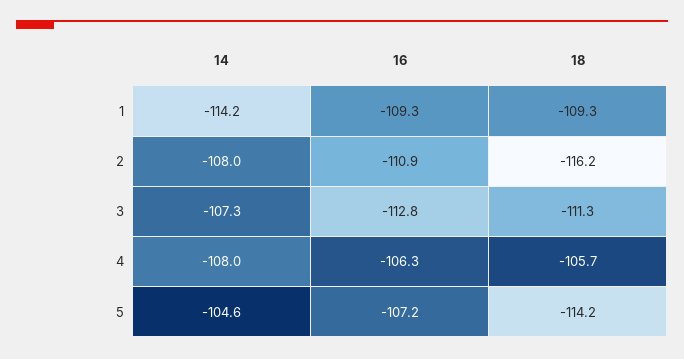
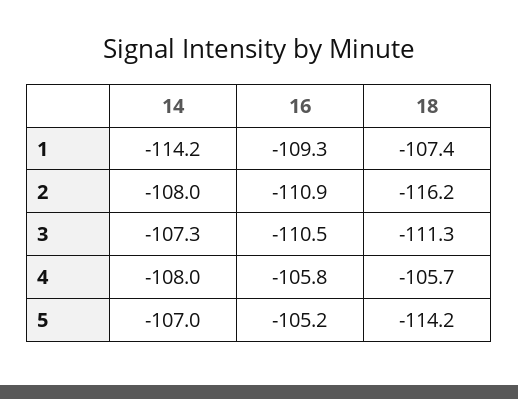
  {
    "14": {
      "1": -114.2,
      "2": -108,
      "3": -107.3,
      "4": -108,
-     "5": -104.6
+     "5": -107
    },
    "16": {
      "1": -109.3,
      "2": -110.9,
-     "3": -112.8,
+     "3": -110.5,
-     "4": -106.3,
+     "4": -105.8,
-     "5": -107.2
+     "5": -105.2
    },
    "18": {
-     "1": -109.3,
+     "1": -107.4,
      "2": -116.2,
      "3": -111.3,
      "4": -105.7,
      "5": -114.2
    }
  }

